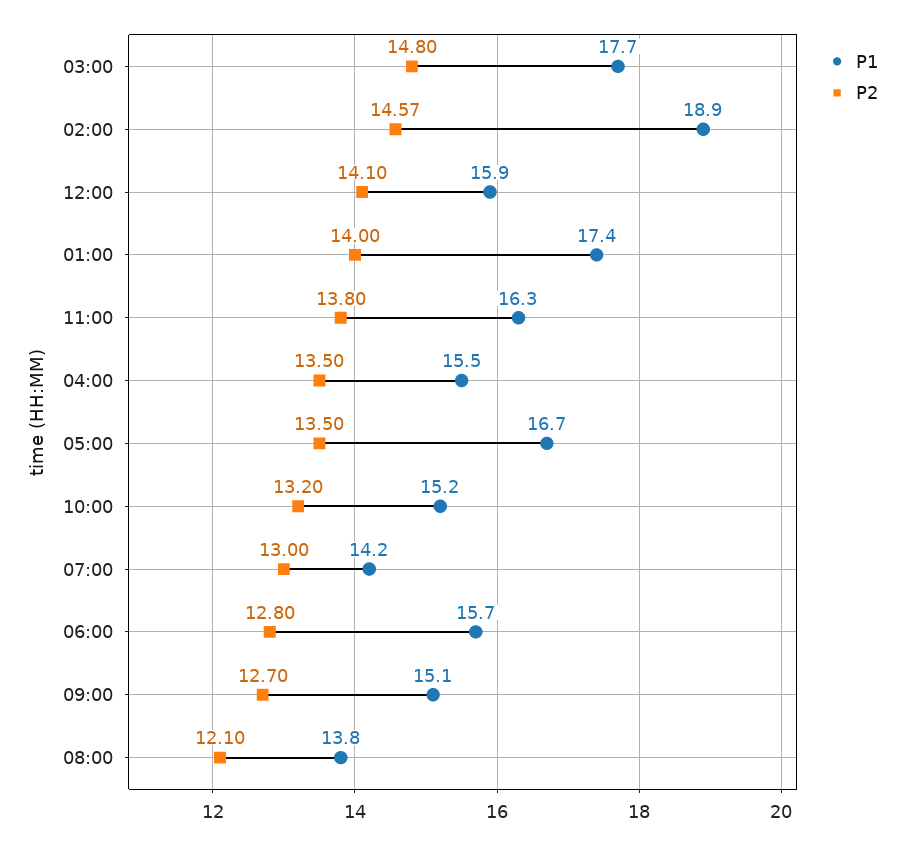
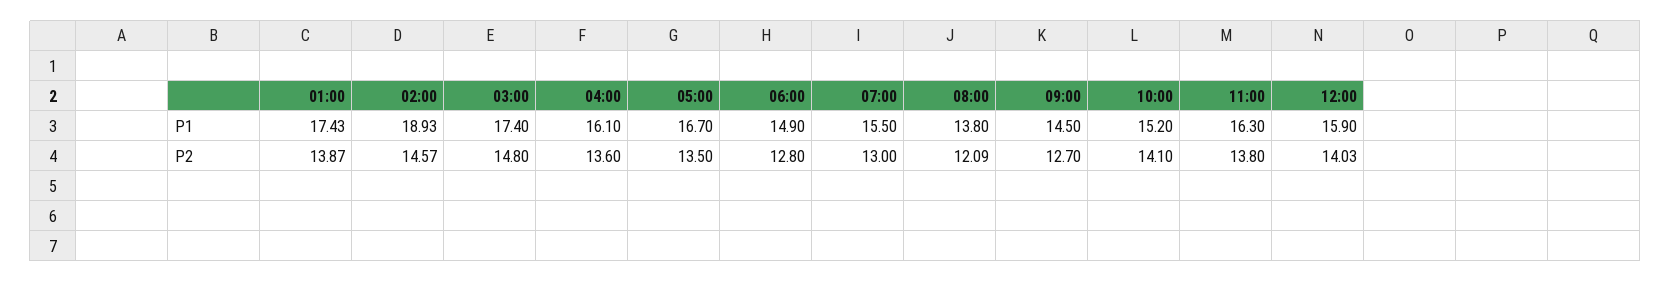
  {
    "P1": {
-     "03:00": 17.7,
+     "03:00": 17.4,
      "02:00": 18.93,
      "12:00": 15.9,
      "01:00": 17.43,
      "11:00": 16.3,
-     "04:00": 15.5,
+     "04:00": 16.1,
      "05:00": 16.7,
      "10:00": 15.2,
-     "07:00": 14.2,
+     "07:00": 15.5,
-     "06:00": 15.7,
+     "06:00": 14.9,
-     "09:00": 15.1,
+     "09:00": 14.5,
      "08:00": 13.8
    },
    "P2": {
      "03:00": 14.8,
      "02:00": 14.57,
-     "12:00": 14.1,
+     "12:00": 14.03,
-     "01:00": 14,
+     "01:00": 13.87,
      "11:00": 13.8,
-     "04:00": 13.5,
+     "04:00": 13.6,
      "05:00": 13.5,
-     "10:00": 13.2,
+     "10:00": 14.1,
      "07:00": 13,
      "06:00": 12.8,
      "09:00": 12.7,
-     "08:00": 12.1
+     "08:00": 12.09
    }
  }

